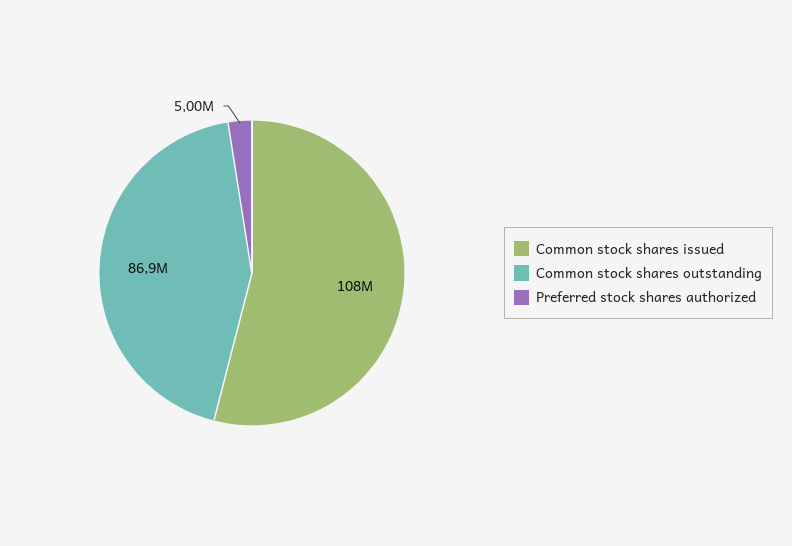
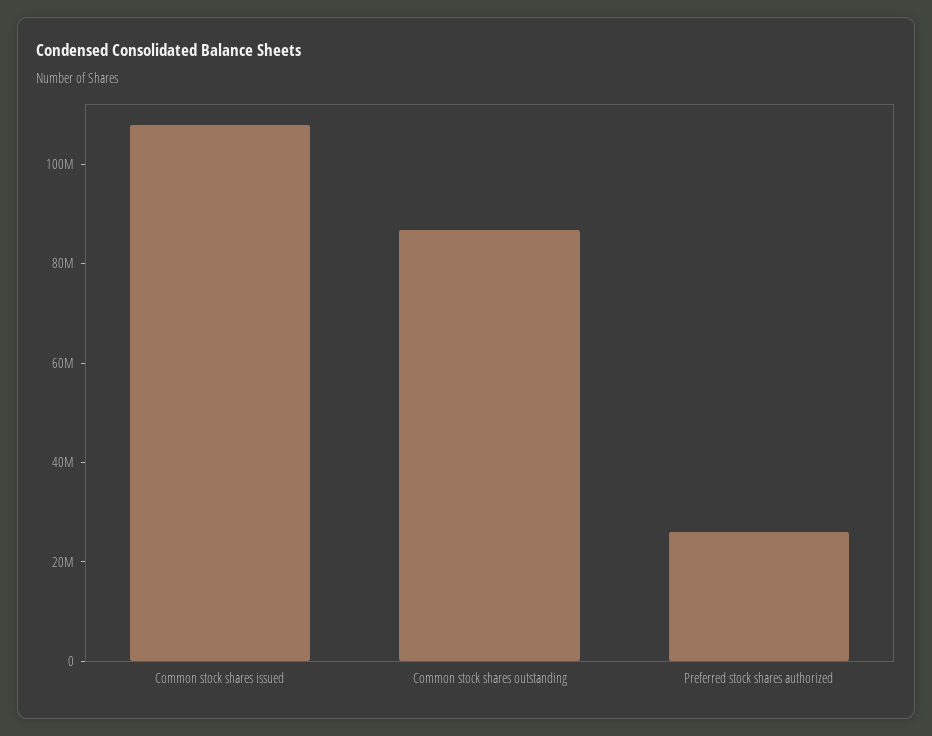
  {
    "Common stock shares issued": 108000000,
    "Common stock shares outstanding": 86900000,
-   "Preferred stock shares authorized": 5000000
+   "Preferred stock shares authorized": 25000000
  }

